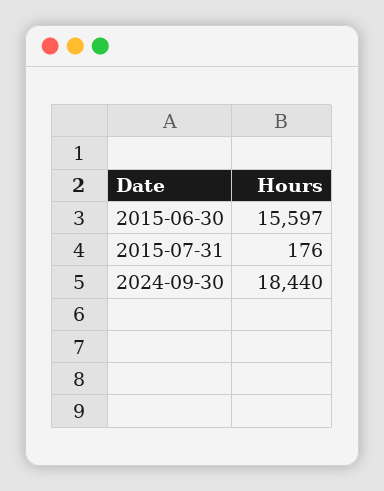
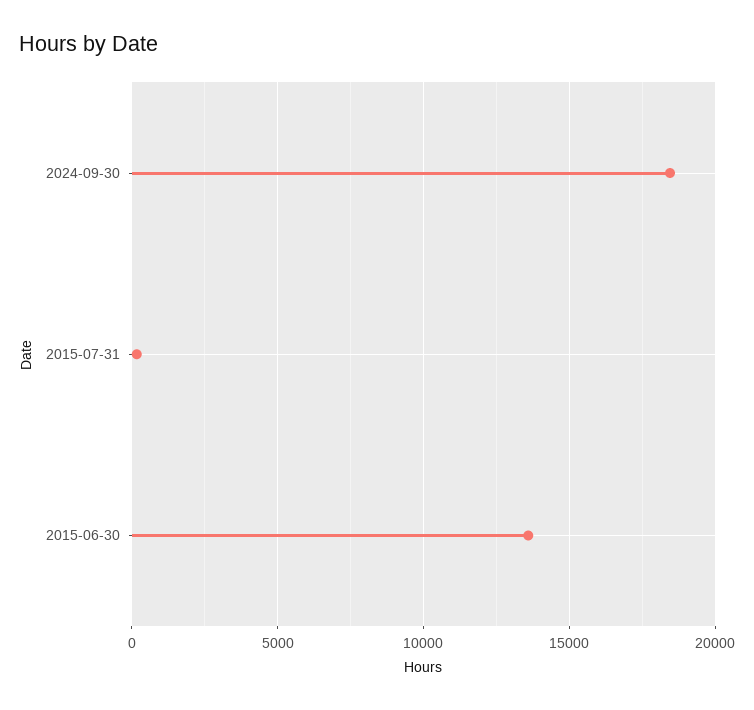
  {
-   "2015-06-30": 15597,
+   "2015-06-30": 13500,
    "2015-07-31": 176,
    "2024-09-30": 18440
  }

